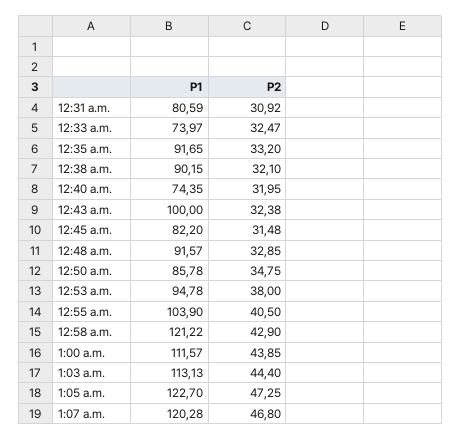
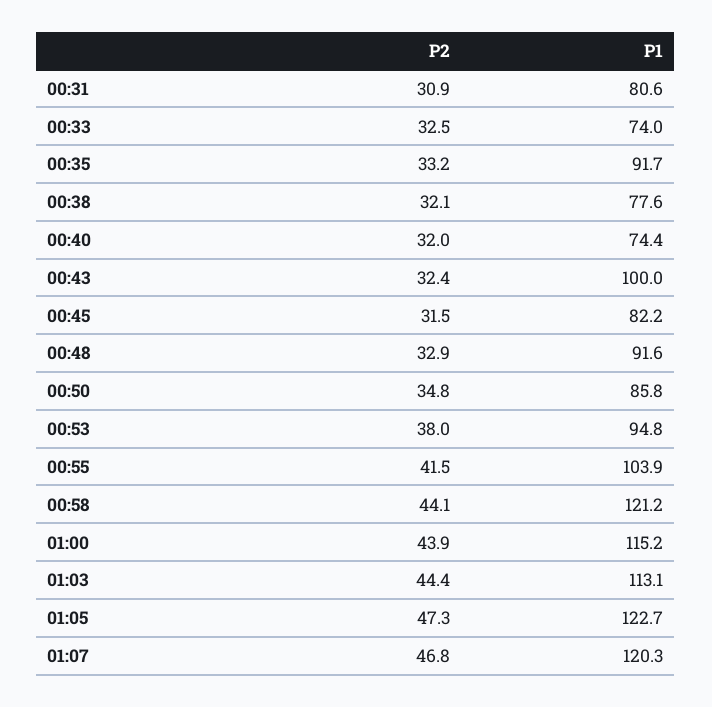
  {
    "P1": {
      "12:31 a.m.": 80.59,
      "12:33 a.m.": 73.97,
      "12:35 a.m.": 91.65,
-     "12:38 a.m.": 90.15,
+     "12:38 a.m.": 77.6,
      "12:40 a.m.": 74.35,
      "12:43 a.m.": 100,
      "12:45 a.m.": 82.2,
      "12:48 a.m.": 91.57,
      "12:50 a.m.": 85.78,
      "12:53 a.m.": 94.78,
      "12:55 a.m.": 103.9,
      "12:58 a.m.": 121.22,
-     "1:00 a.m.": 111.57,
+     "1:00 a.m.": 115.2,
      "1:03 a.m.": 113.13,
      "1:05 a.m.": 122.7,
      "1:07 a.m.": 120.28
    },
    "P2": {
      "12:31 a.m.": 30.92,
      "12:33 a.m.": 32.47,
      "12:35 a.m.": 33.2,
      "12:38 a.m.": 32.1,
      "12:40 a.m.": 31.95,
      "12:43 a.m.": 32.38,
      "12:45 a.m.": 31.48,
      "12:48 a.m.": 32.85,
      "12:50 a.m.": 34.75,
      "12:53 a.m.": 38,
-     "12:55 a.m.": 40.5,
+     "12:55 a.m.": 41.5,
-     "12:58 a.m.": 42.9,
+     "12:58 a.m.": 44.1,
      "1:00 a.m.": 43.85,
      "1:03 a.m.": 44.4,
      "1:05 a.m.": 47.25,
      "1:07 a.m.": 46.8
    }
  }

